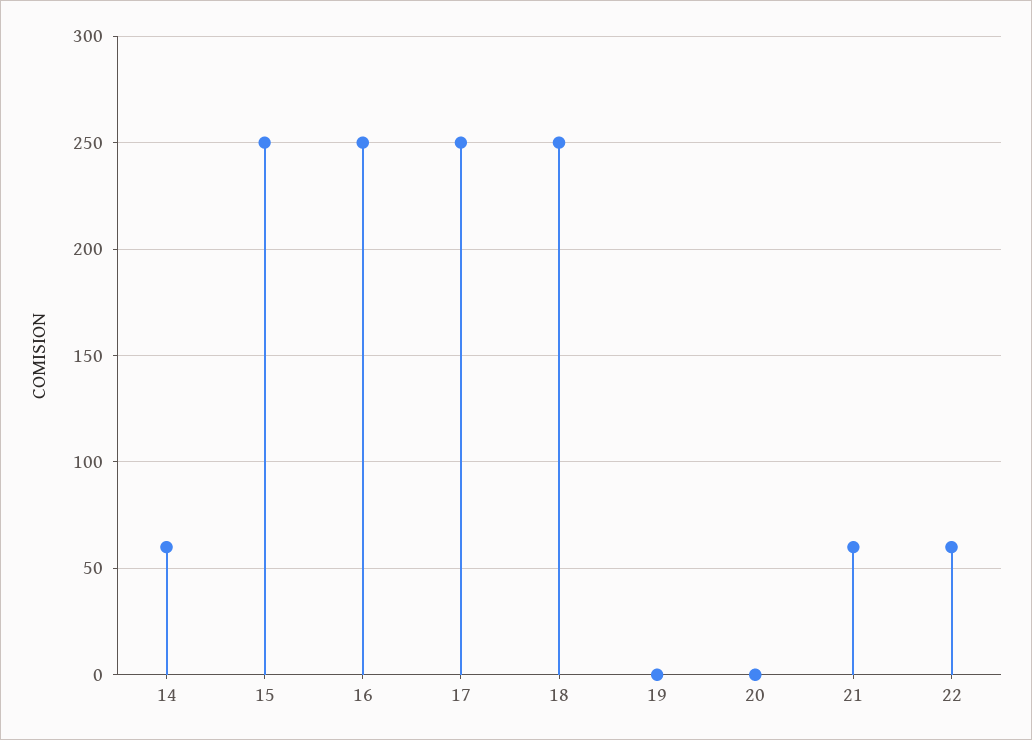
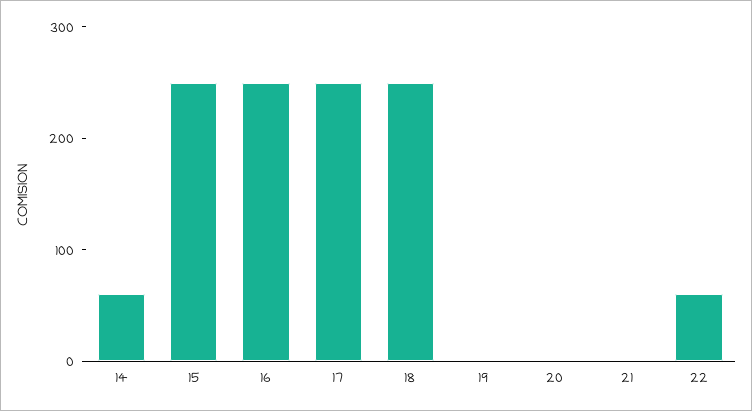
  {
    "14": 60,
    "15": 250,
    "16": 250,
    "17": 250,
    "18": 250,
    "19": 0,
    "20": 0,
-   "21": 60,
+   "21": 0,
    "22": 60
  }

